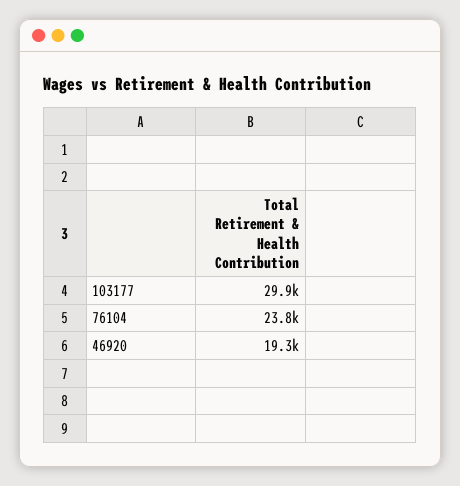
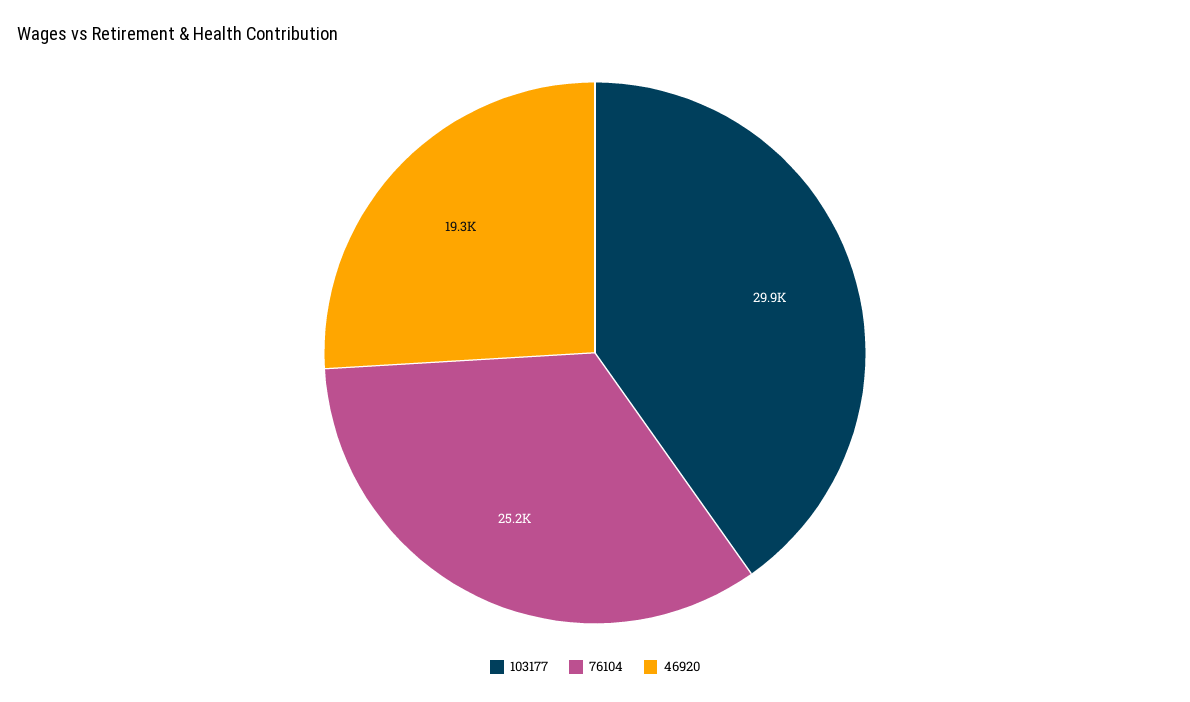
  {
    "103177": 29900,
-   "76104": 23800,
+   "76104": 25200,
    "46920": 19300
  }

